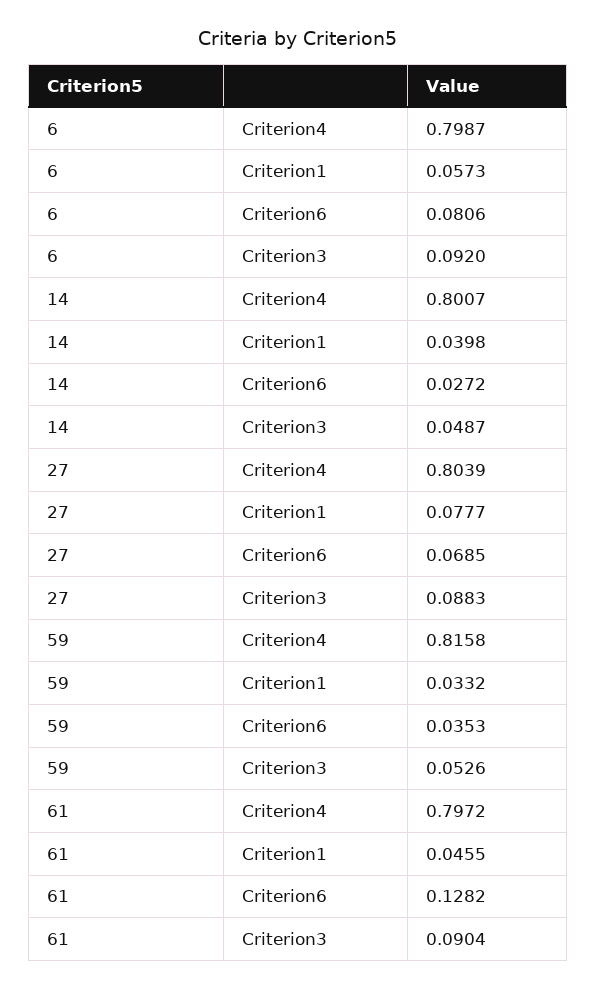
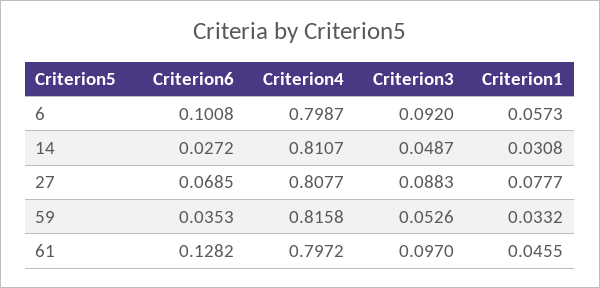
  {
    "6": {
      "Criterion4": 0.7987,
      "Criterion1": 0.0573,
-     "Criterion6": 0.0806,
+     "Criterion6": 0.1008,
      "Criterion3": 0.092
    },
    "14": {
-     "Criterion4": 0.8007,
+     "Criterion4": 0.8107,
-     "Criterion1": 0.0398,
+     "Criterion1": 0.0308,
      "Criterion6": 0.0272,
      "Criterion3": 0.0487
    },
    "27": {
-     "Criterion4": 0.8039,
+     "Criterion4": 0.8077,
      "Criterion1": 0.0777,
      "Criterion6": 0.0685,
      "Criterion3": 0.0883
    },
    "59": {
      "Criterion4": 0.8158,
      "Criterion1": 0.0332,
      "Criterion6": 0.0353,
      "Criterion3": 0.0526
    },
    "61": {
      "Criterion4": 0.7972,
      "Criterion1": 0.0455,
      "Criterion6": 0.1282,
-     "Criterion3": 0.0904
+     "Criterion3": 0.097
    }
  }

